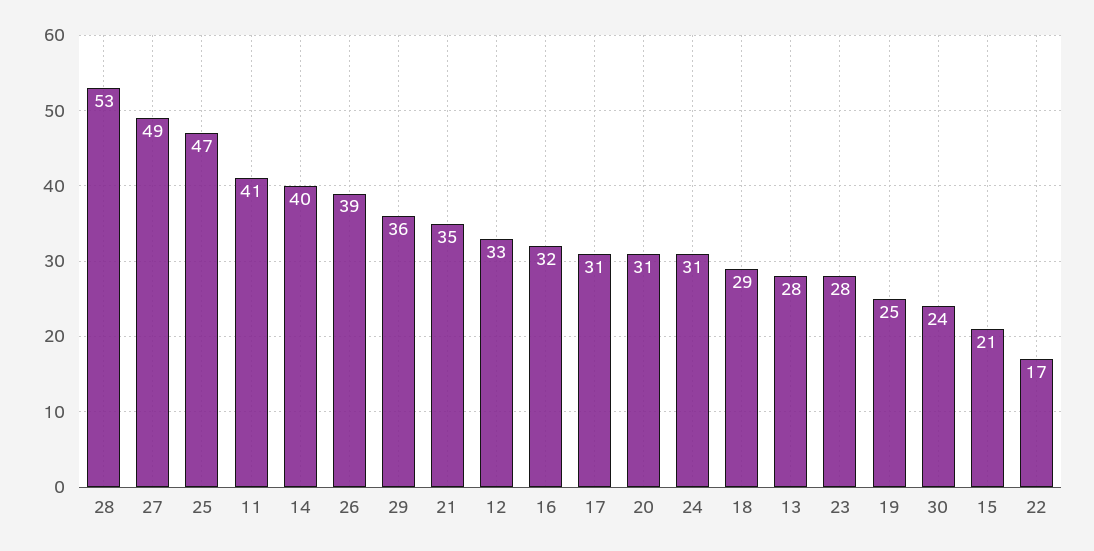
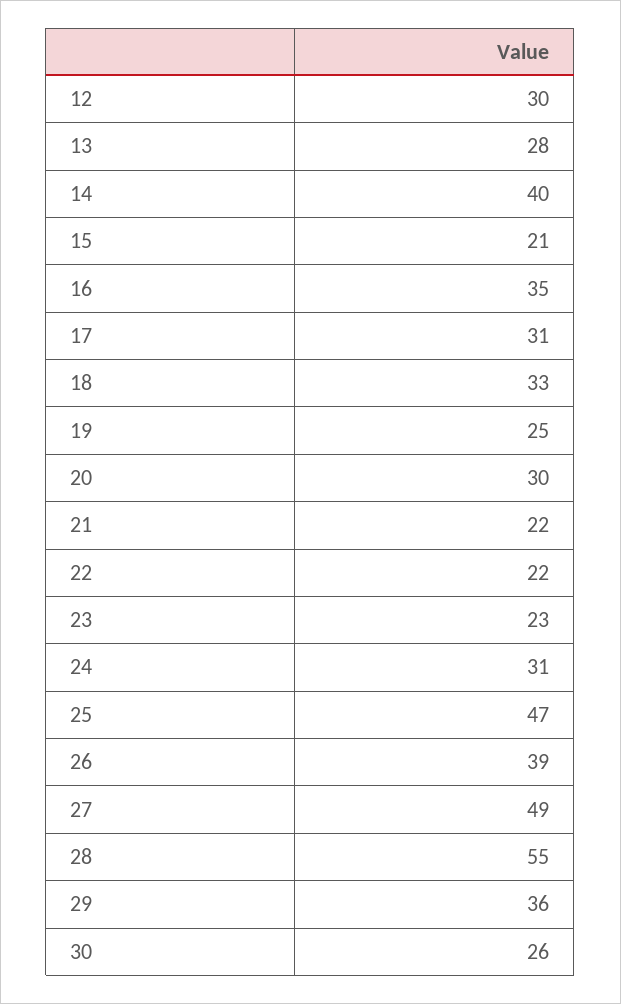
  {
-   "28": 53,
+   "28": 55,
    "27": 49,
    "25": 47,
-   "11": 41,
    "14": 40,
    "26": 39,
    "29": 36,
-   "21": 35,
+   "21": 22,
-   "12": 33,
+   "12": 30,
-   "16": 32,
+   "16": 35,
    "17": 31,
-   "20": 31,
+   "20": 30,
    "24": 31,
-   "18": 29,
+   "18": 33,
    "13": 28,
-   "23": 28,
+   "23": 23,
    "19": 25,
-   "30": 24,
+   "30": 26,
    "15": 21,
-   "22": 17
+   "22": 22
  }

